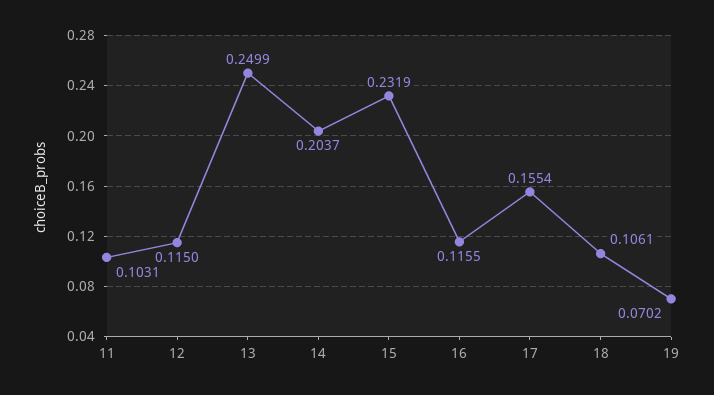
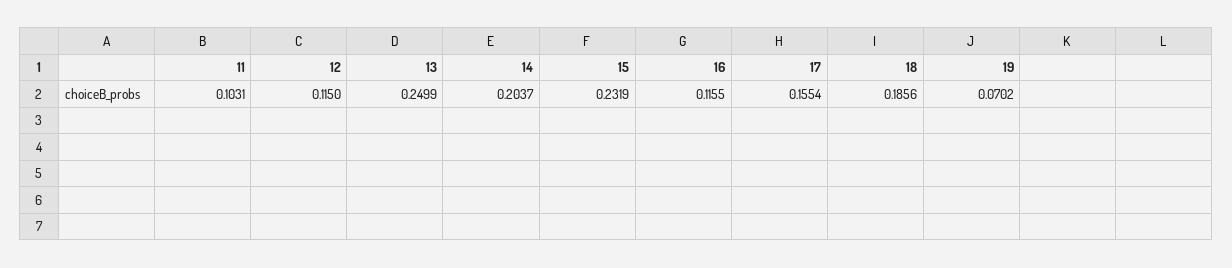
  {
    "11": 0.1031,
    "12": 0.115,
    "13": 0.2499,
    "14": 0.2037,
    "15": 0.2319,
    "16": 0.1155,
    "17": 0.1554,
-   "18": 0.1061,
+   "18": 0.1856,
    "19": 0.0702
  }

